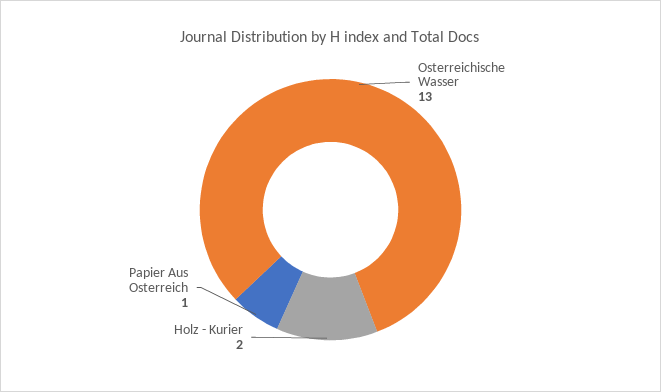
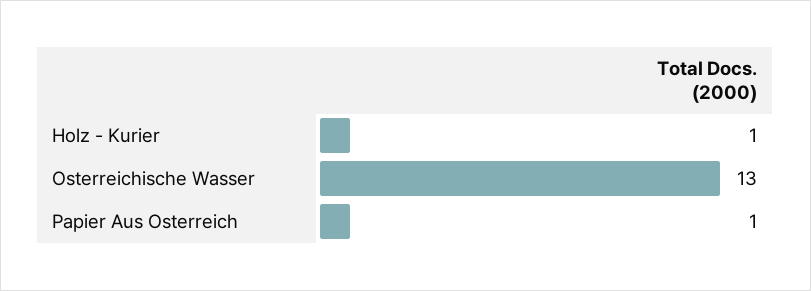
  {
    "Osterreichische Wasser": 13,
-   "Holz - Kurier": 2,
+   "Holz - Kurier": 1,
    "Papier Aus Osterreich": 1
  }

